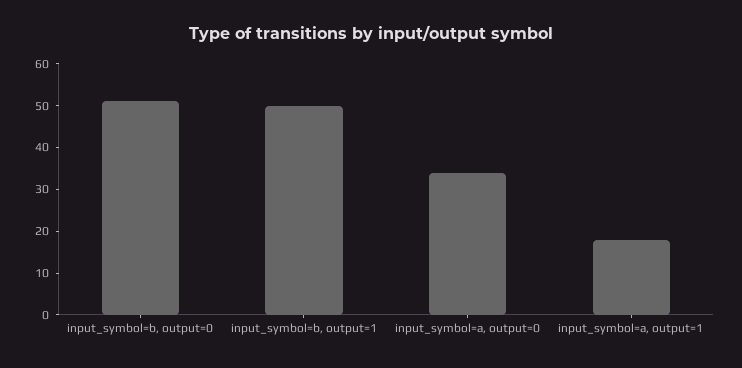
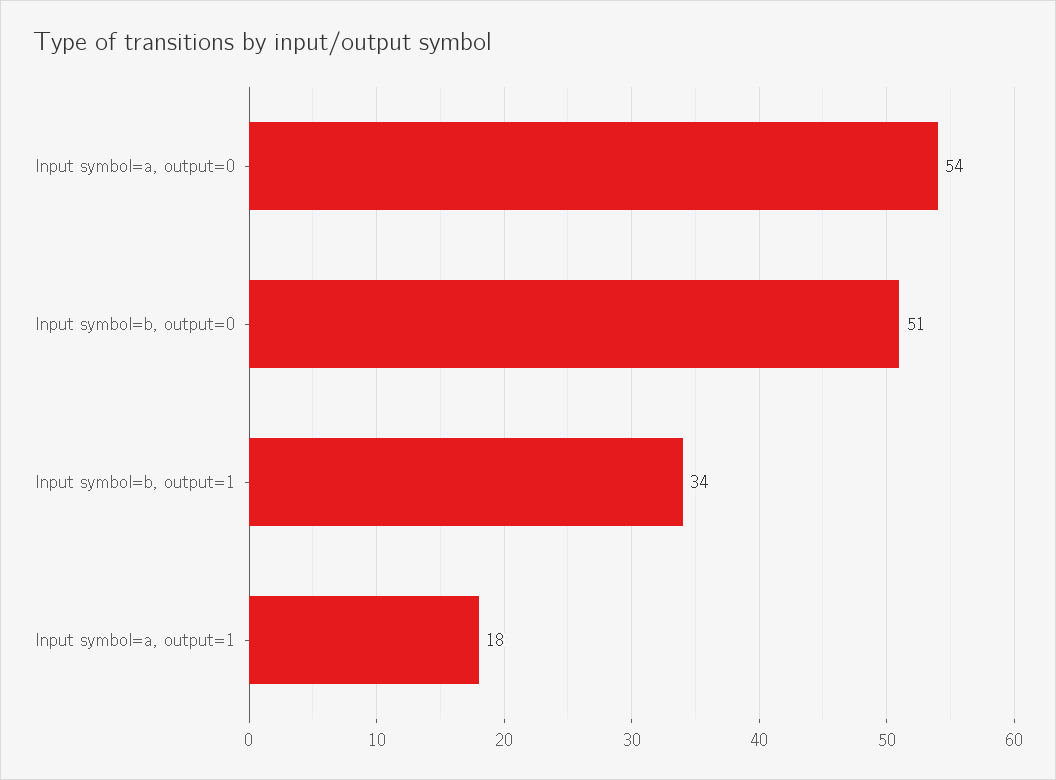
  {
    "input_symbol=b, output=0": 51,
-   "input_symbol=b, output=1": 50,
+   "input_symbol=b, output=1": 34,
-   "input_symbol=a, output=0": 35,
+   "input_symbol=a, output=0": 54,
    "input_symbol=a, output=1": 18
  }

